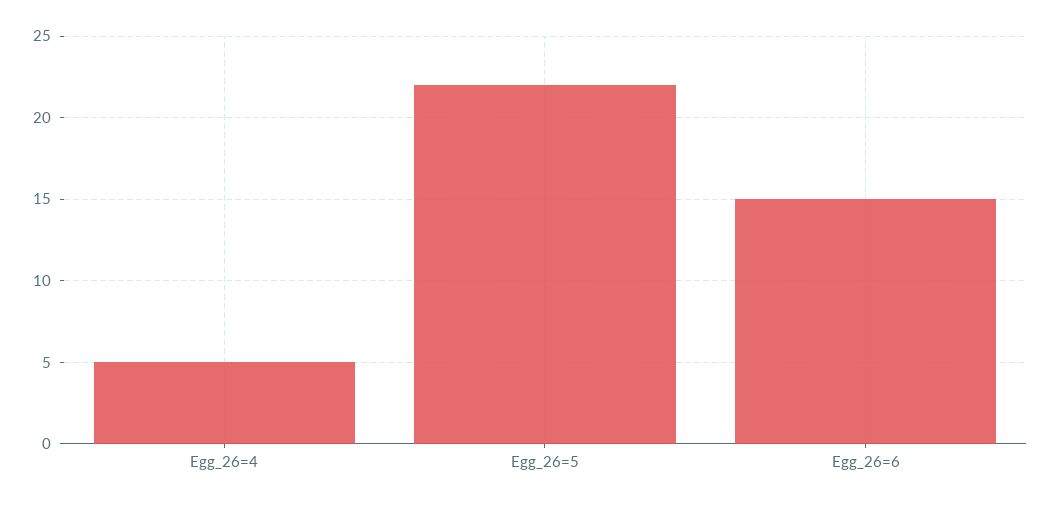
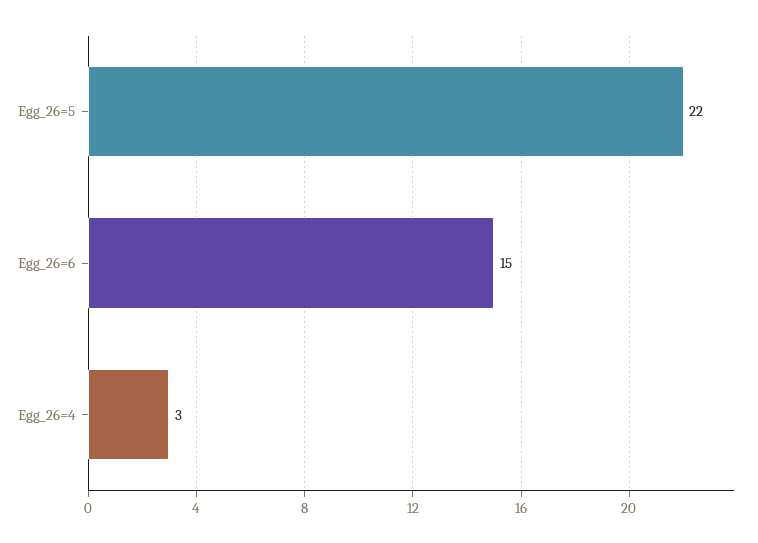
  {
-   "Egg_26=4": 5,
+   "Egg_26=4": 3,
    "Egg_26=5": 22,
    "Egg_26=6": 15
  }

